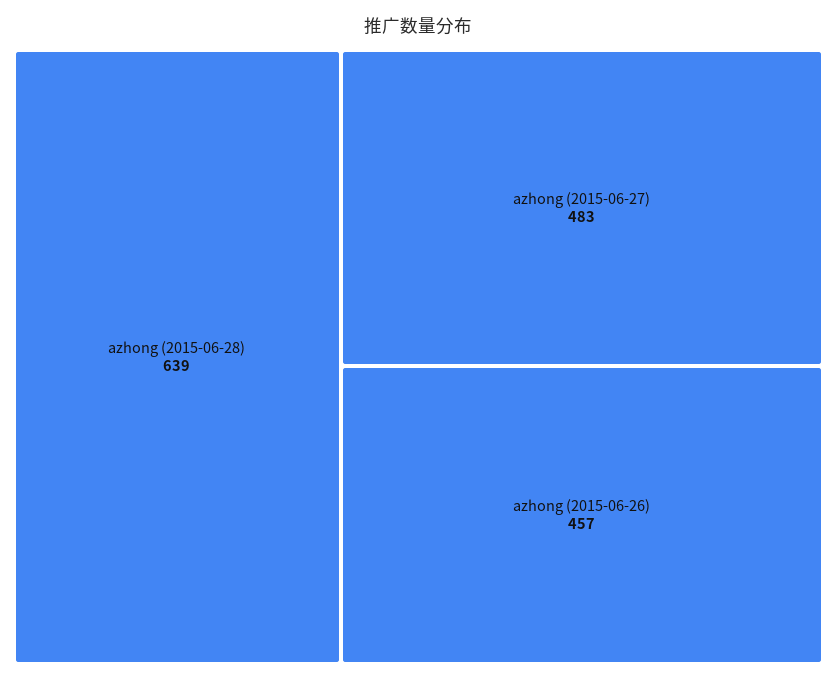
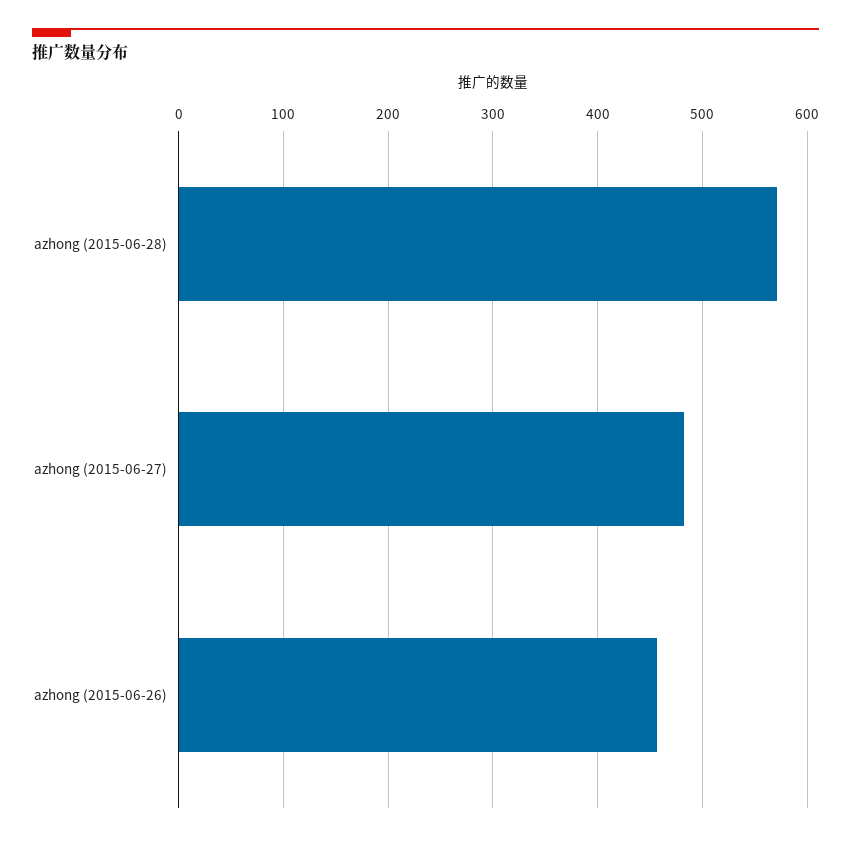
  {
-   "azhong (2015-06-28)": 639,
+   "azhong (2015-06-28)": 570,
    "azhong (2015-06-27)": 483,
    "azhong (2015-06-26)": 457
  }

